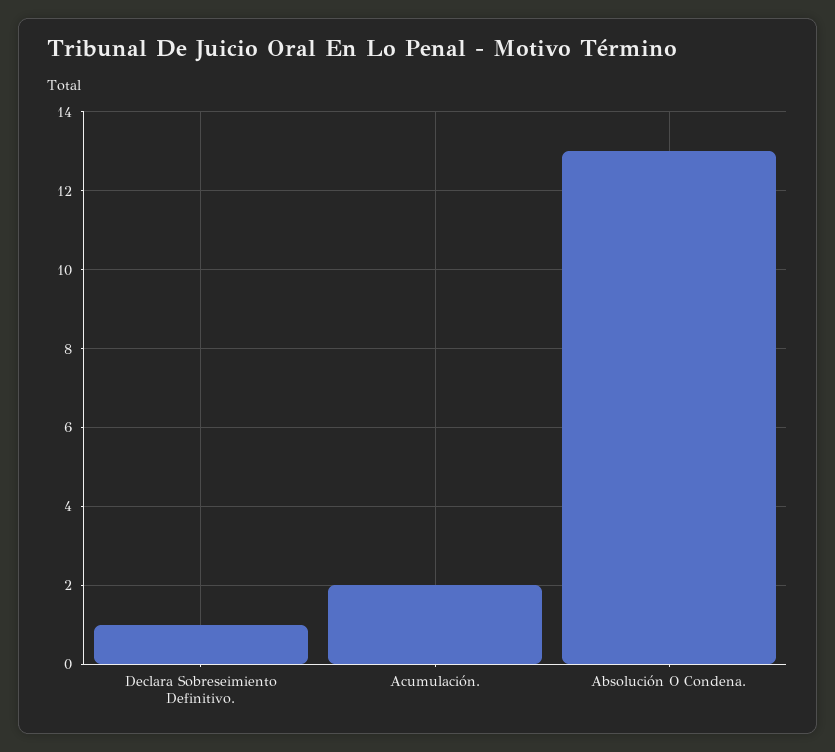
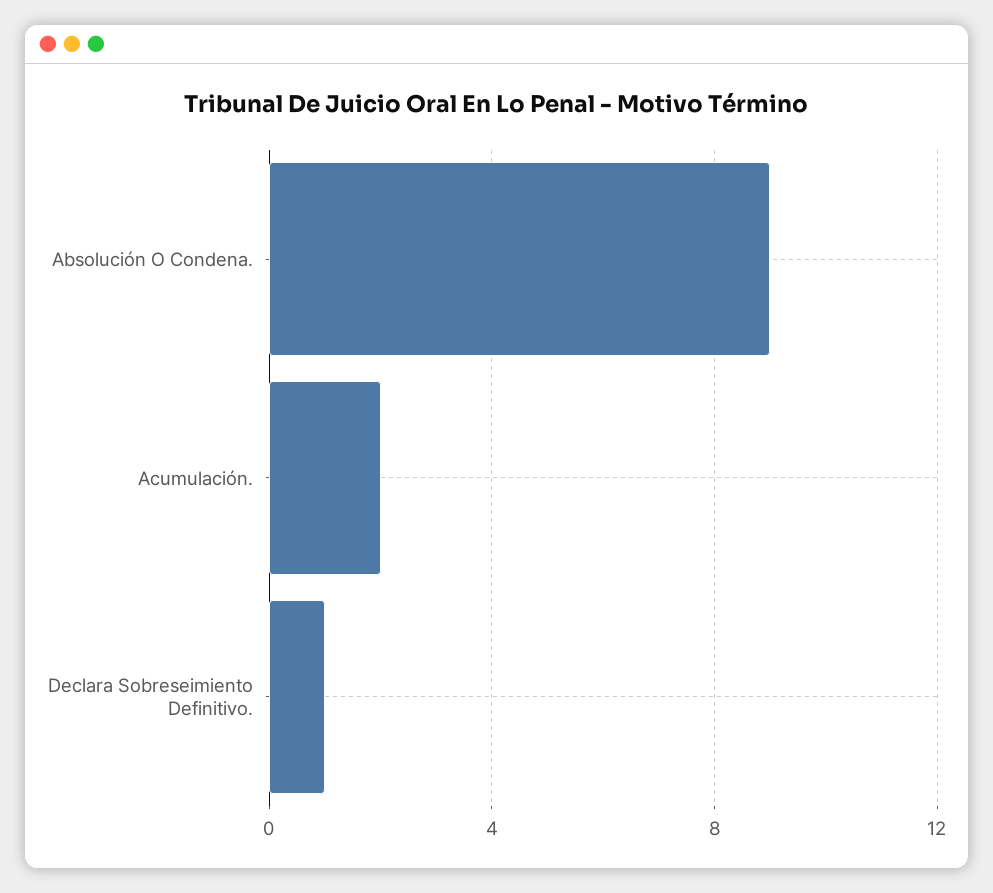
  {
    "Declara Sobreseimiento Definitivo.": 1,
    "Acumulación.": 2,
-   "Absolución O Condena.": 13
+   "Absolución O Condena.": 9
  }

